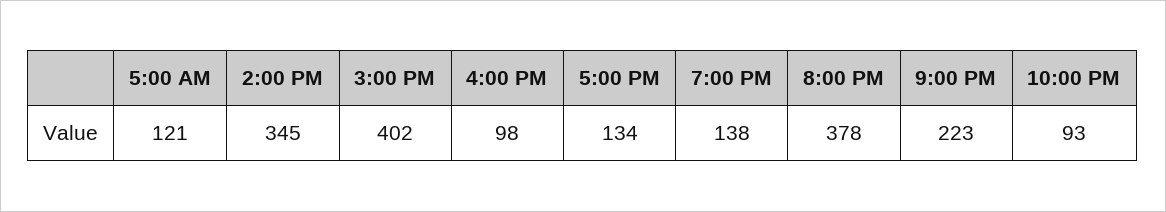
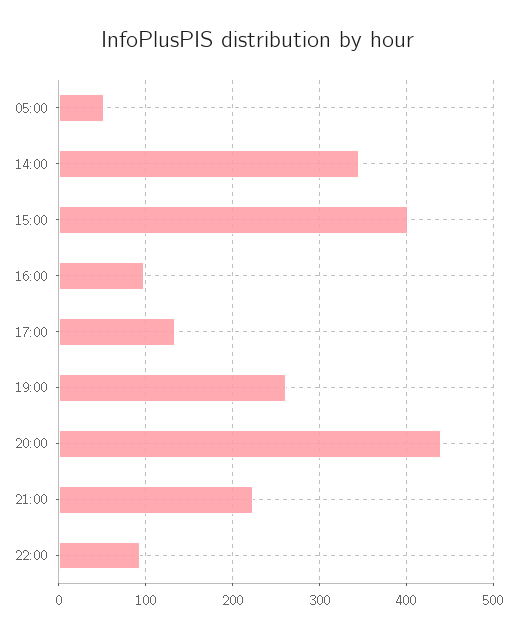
  {
-   "5:00 AM": 121,
+   "5:00 AM": 50,
    "2:00 PM": 345,
    "3:00 PM": 402,
    "4:00 PM": 98,
    "5:00 PM": 134,
-   "7:00 PM": 138,
+   "7:00 PM": 260,
-   "8:00 PM": 378,
+   "8:00 PM": 440,
    "9:00 PM": 223,
    "10:00 PM": 93
  }

